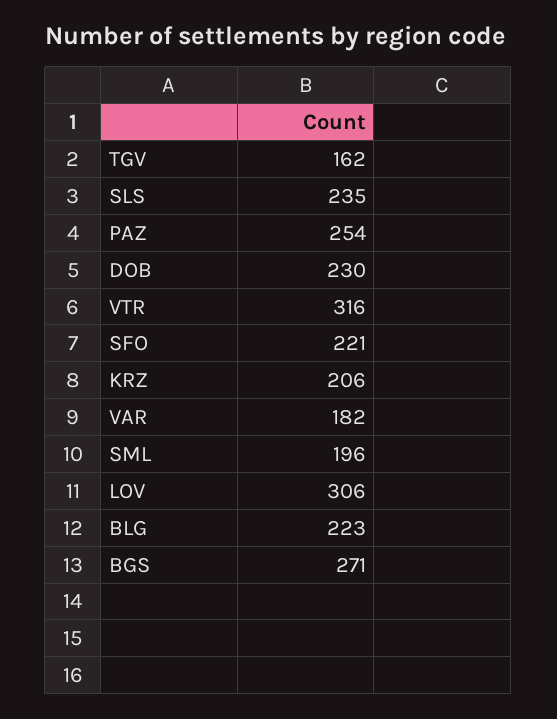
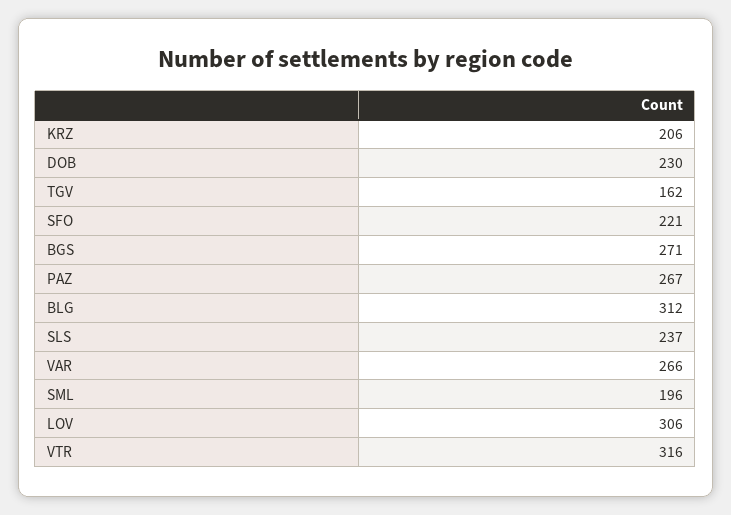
  {
    "TGV": 162,
-   "SLS": 235,
+   "SLS": 237,
-   "PAZ": 254,
+   "PAZ": 267,
    "DOB": 230,
    "VTR": 316,
    "SFO": 221,
    "KRZ": 206,
-   "VAR": 182,
+   "VAR": 266,
    "SML": 196,
    "LOV": 306,
-   "BLG": 223,
+   "BLG": 312,
    "BGS": 271
  }

